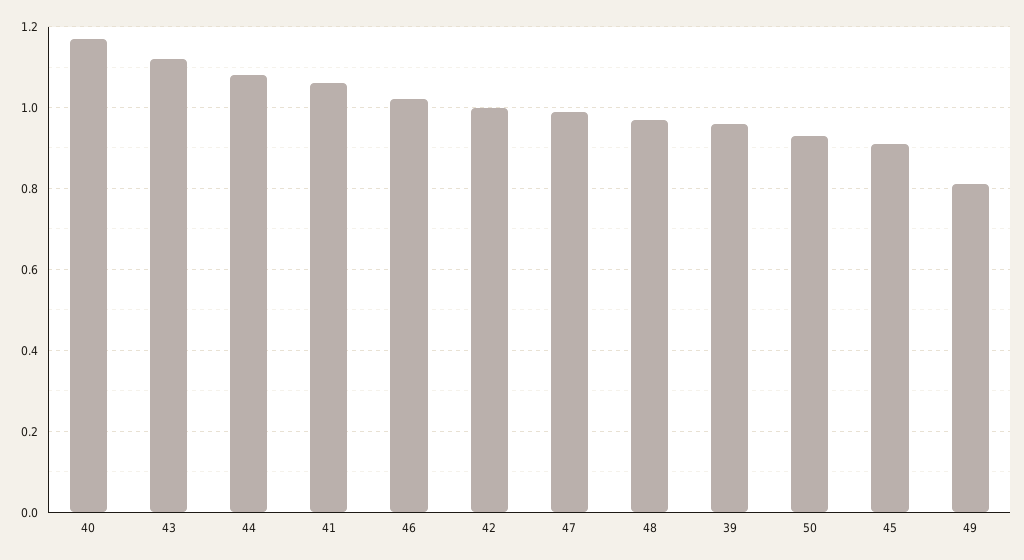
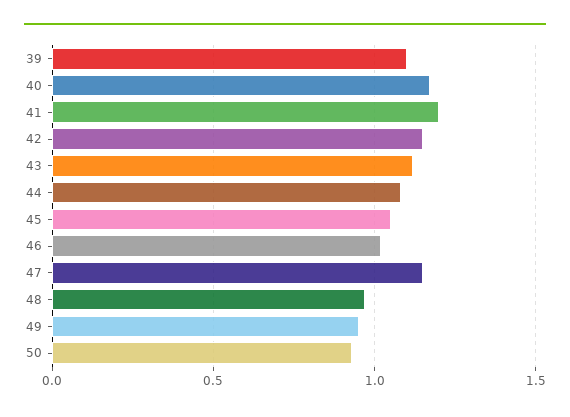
  {
    "40": 1.15,
    "43": 1.1,
    "44": 1.1,
-   "41": 1.05,
+   "41": 1.2,
    "46": 1,
-   "42": 1,
+   "42": 1.15,
-   "47": 1,
+   "47": 1.15,
    "48": 0.95,
-   "39": 0.95,
+   "39": 1.1,
    "50": 0.95,
-   "45": 0.9,
+   "45": 1.05,
-   "49": 0.8
+   "49": 0.95
  }

